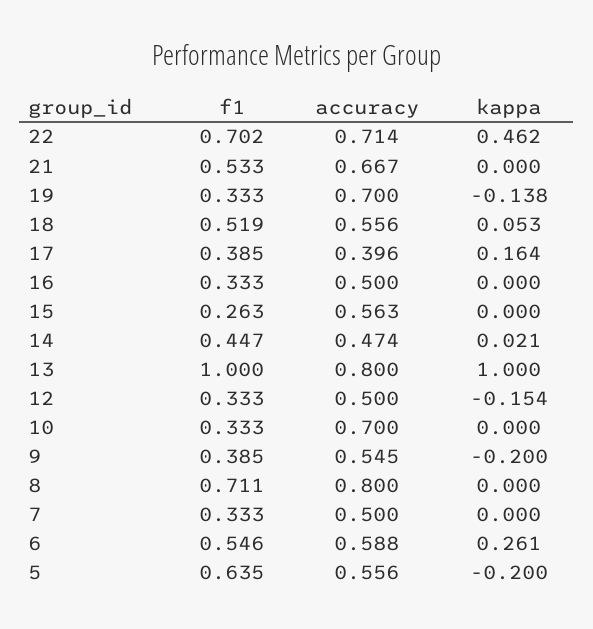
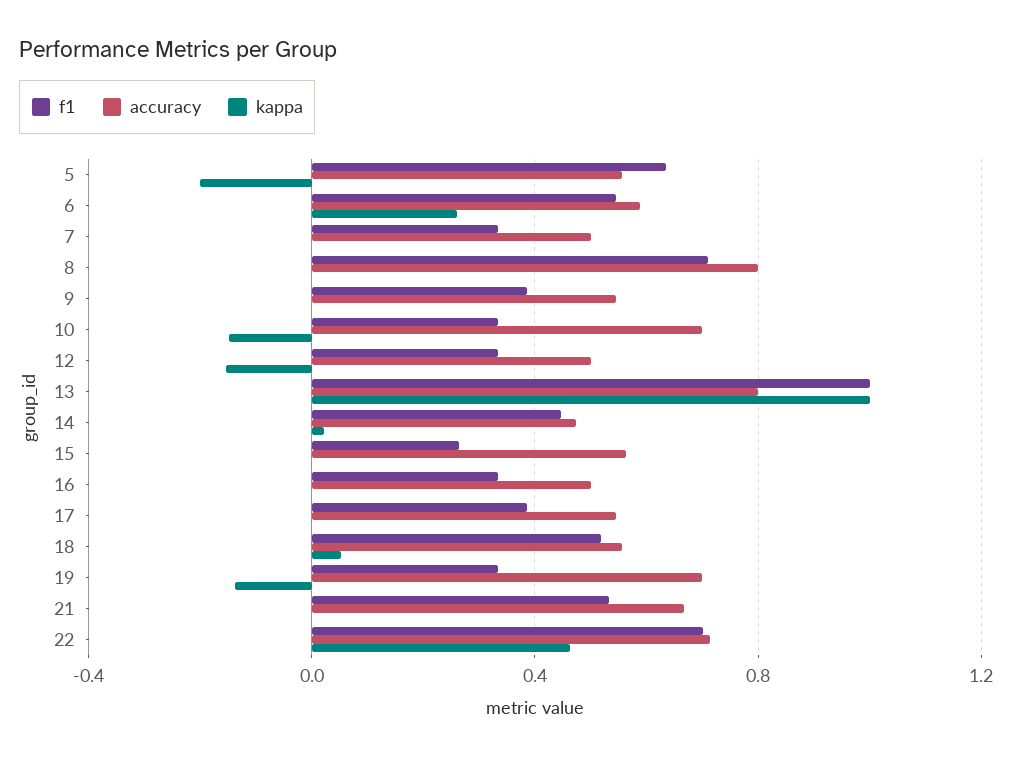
  {
    "f1": {
      "22": 0.702,
      "21": 0.533,
      "19": 0.333,
      "18": 0.519,
      "17": 0.385,
      "16": 0.333,
      "15": 0.263,
      "14": 0.447,
      "13": 1,
      "12": 0.333,
      "10": 0.333,
      "9": 0.385,
      "8": 0.711,
      "7": 0.333,
      "6": 0.546,
      "5": 0.635
    },
    "accuracy": {
      "22": 0.714,
      "21": 0.667,
      "19": 0.7,
      "18": 0.556,
-     "17": 0.396,
+     "17": 0.55,
      "16": 0.5,
      "15": 0.563,
      "14": 0.474,
      "13": 0.8,
      "12": 0.5,
      "10": 0.7,
      "9": 0.545,
      "8": 0.8,
      "7": 0.5,
      "6": 0.588,
      "5": 0.556
    },
    "kappa": {
      "22": 0.462,
      "21": 0,
      "19": -0.138,
      "18": 0.053,
-     "17": 0.164,
+     "17": 0,
      "16": 0,
      "15": 0,
      "14": 0.021,
      "13": 1,
      "12": -0.154,
-     "10": 0,
+     "10": -0.15,
-     "9": -0.2,
+     "9": 0,
      "8": 0,
      "7": 0,
      "6": 0.261,
      "5": -0.2
    }
  }

